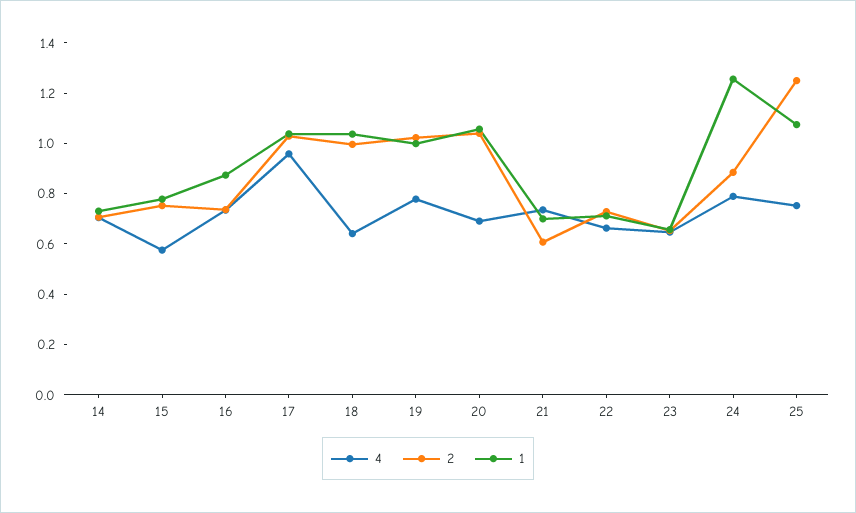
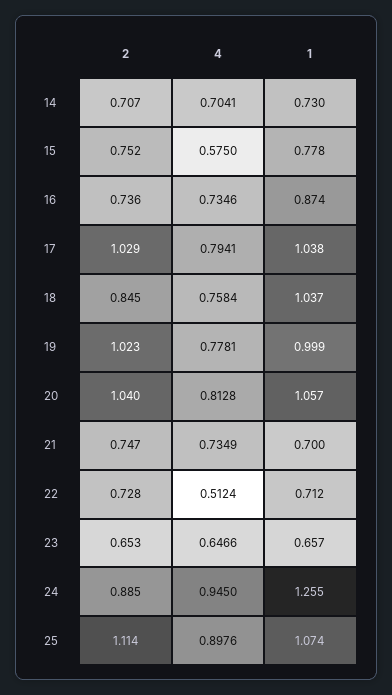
  {
    "4": {
      "14": 0.7041,
      "15": 0.575,
      "16": 0.7346,
-     "17": 0.95,
+     "17": 0.7941,
-     "18": 0.65,
+     "18": 0.7584,
      "19": 0.7781,
-     "20": 0.7,
+     "20": 0.8128,
      "21": 0.7349,
-     "22": 0.65,
+     "22": 0.5124,
      "23": 0.6466,
-     "24": 0.8,
+     "24": 0.945,
-     "25": 0.75
+     "25": 0.8976
    },
    "2": {
      "14": 0.707,
      "15": 0.752,
      "16": 0.736,
      "17": 1.029,
-     "18": 1,
+     "18": 0.845,
      "19": 1.023,
      "20": 1.04,
-     "21": 0.6,
+     "21": 0.747,
      "22": 0.728,
      "23": 0.653,
      "24": 0.885,
-     "25": 1.25
+     "25": 1.114
    },
    "1": {
      "14": 0.73,
      "15": 0.778,
      "16": 0.874,
      "17": 1.038,
      "18": 1.037,
      "19": 0.999,
      "20": 1.057,
      "21": 0.7,
      "22": 0.712,
      "23": 0.657,
      "24": 1.255,
      "25": 1.074
    }
  }

